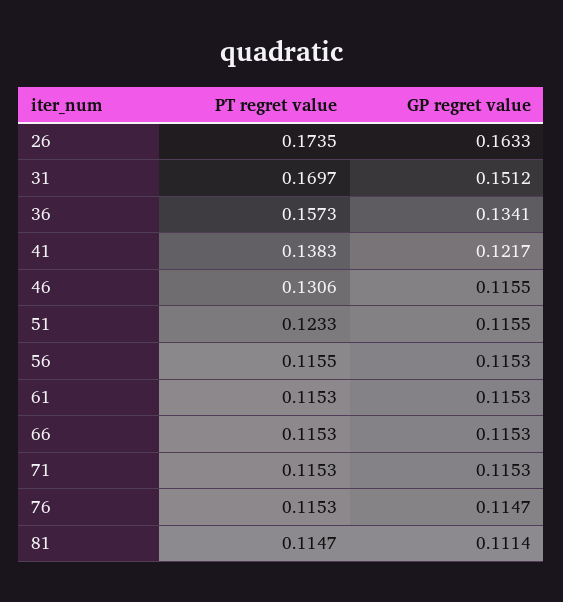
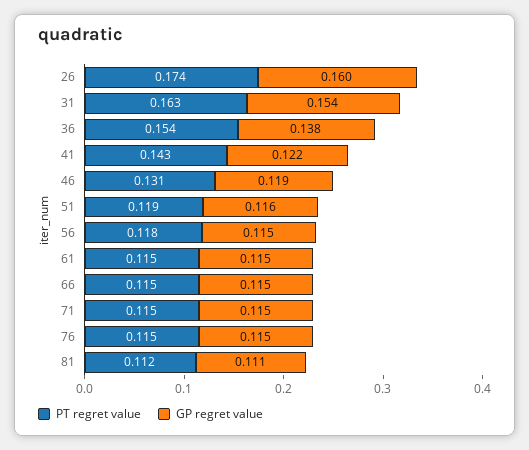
  {
    "PT regret value": {
      "26": 0.1735,
-     "31": 0.1697,
+     "31": 0.163,
-     "36": 0.1573,
+     "36": 0.154,
-     "41": 0.1383,
+     "41": 0.143,
      "46": 0.1306,
-     "51": 0.1233,
+     "51": 0.119,
-     "56": 0.1155,
+     "56": 0.118,
      "61": 0.1153,
      "66": 0.1153,
      "71": 0.1153,
      "76": 0.1153,
-     "81": 0.1147
+     "81": 0.112
    },
    "GP regret value": {
-     "26": 0.1633,
+     "26": 0.16,
-     "31": 0.1512,
+     "31": 0.154,
-     "36": 0.1341,
+     "36": 0.138,
      "41": 0.1217,
-     "46": 0.1155,
+     "46": 0.119,
      "51": 0.1155,
      "56": 0.1153,
      "61": 0.1153,
      "66": 0.1153,
      "71": 0.1153,
      "76": 0.1147,
      "81": 0.1114
    }
  }

